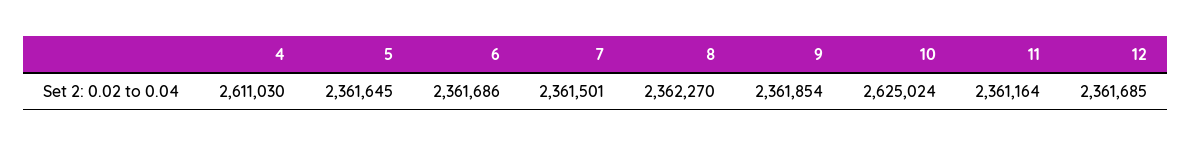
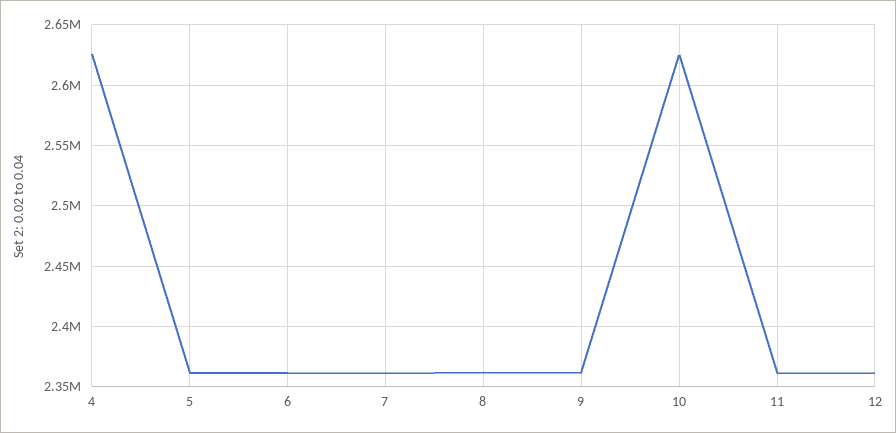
  {
-   "4": 2611030,
+   "4": 2625000,
    "5": 2361645,
    "6": 2361686,
    "7": 2361501,
    "8": 2362270,
    "9": 2361854,
    "10": 2625024,
    "11": 2361164,
    "12": 2361685
  }

